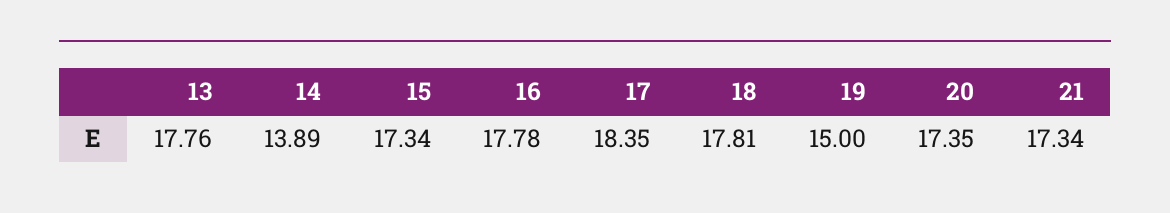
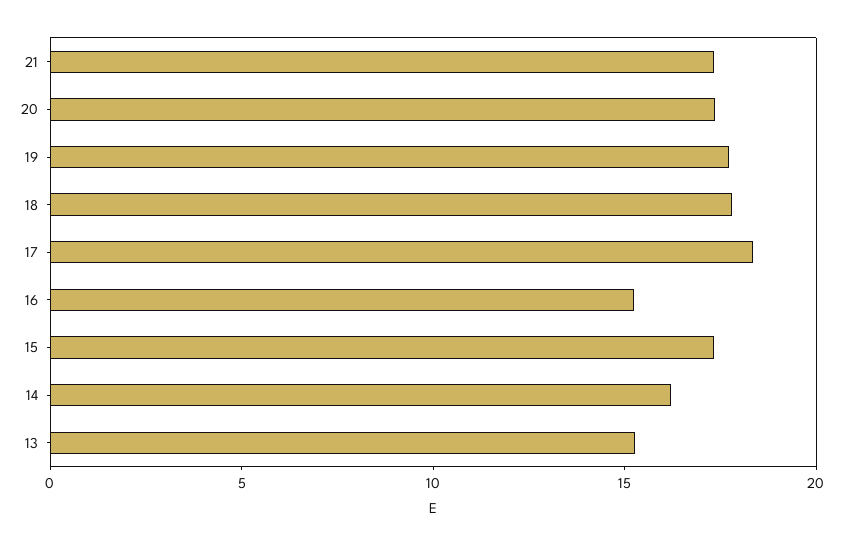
  {
-   "13": 17.76,
+   "13": 15,
-   "14": 13.89,
+   "14": 16,
    "15": 17.34,
-   "16": 17.78,
+   "16": 15,
    "17": 18.35,
    "18": 17.81,
-   "19": 15,
+   "19": 18,
    "20": 17.35,
    "21": 17.34
  }

